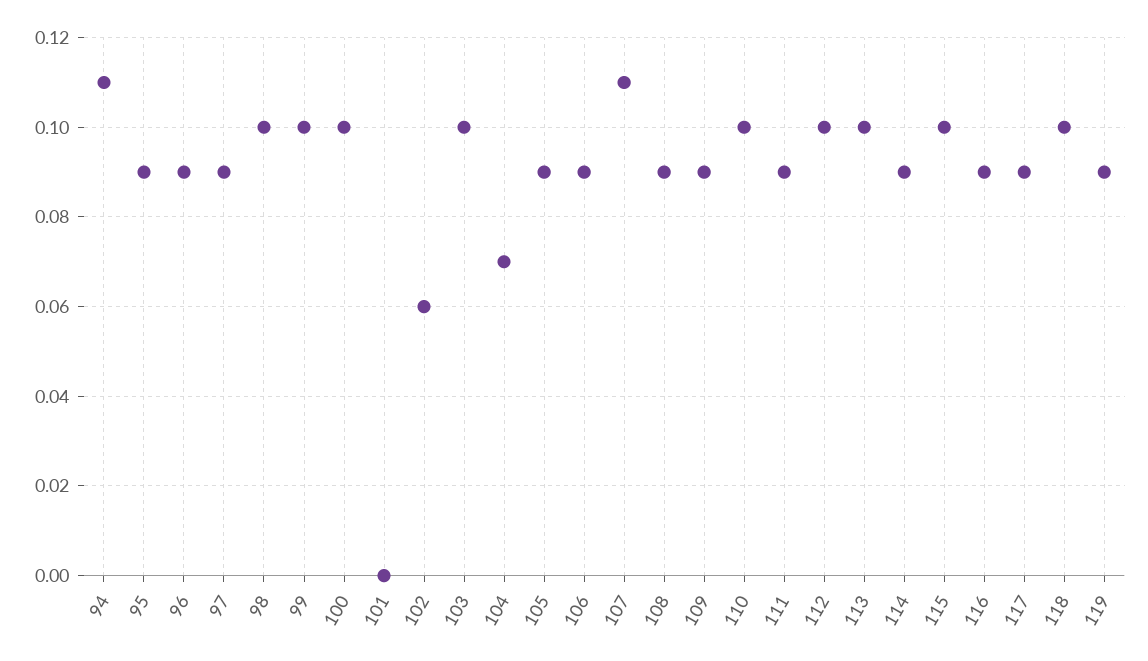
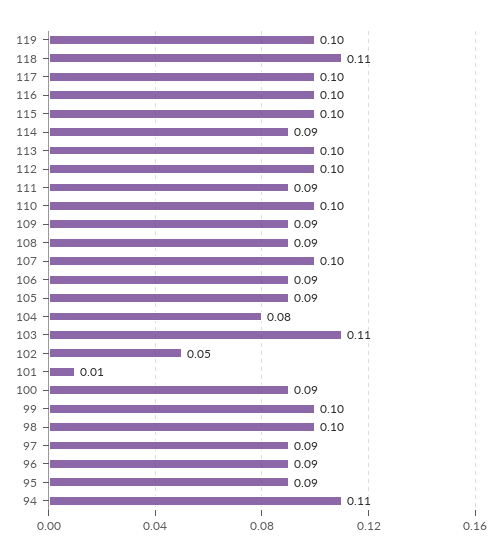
  {
    "94": 0.11,
    "95": 0.09,
    "96": 0.09,
    "97": 0.09,
    "98": 0.1,
    "99": 0.1,
-   "100": 0.1,
+   "100": 0.09,
-   "101": 0,
+   "101": 0.01,
-   "102": 0.06,
+   "102": 0.05,
-   "103": 0.1,
+   "103": 0.11,
-   "104": 0.07,
+   "104": 0.08,
    "105": 0.09,
    "106": 0.09,
-   "107": 0.11,
+   "107": 0.1,
    "108": 0.09,
    "109": 0.09,
    "110": 0.1,
    "111": 0.09,
    "112": 0.1,
    "113": 0.1,
    "114": 0.09,
    "115": 0.1,
-   "116": 0.09,
+   "116": 0.1,
-   "117": 0.09,
+   "117": 0.1,
-   "118": 0.1,
+   "118": 0.11,
-   "119": 0.09
+   "119": 0.1
  }

